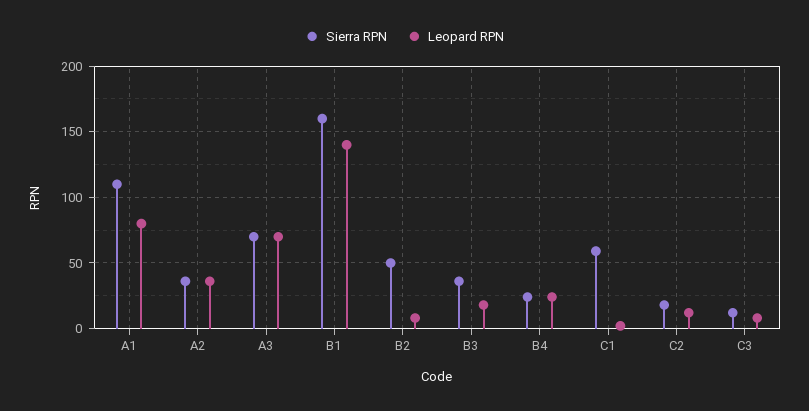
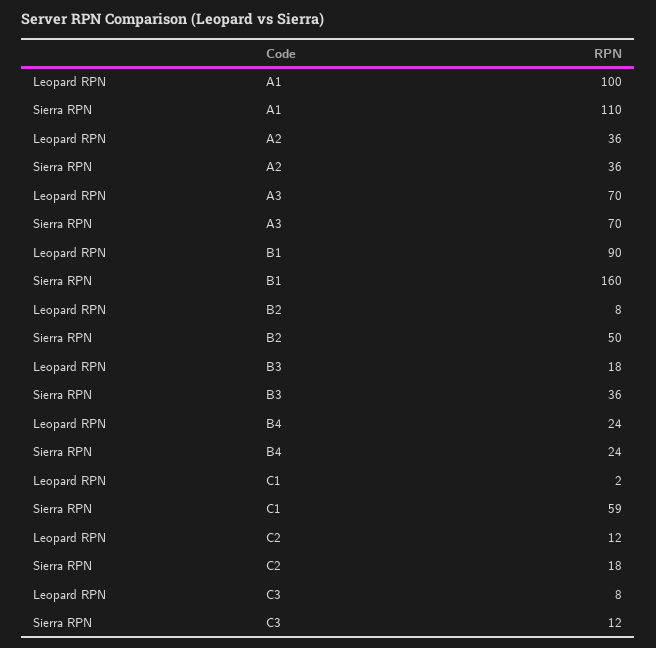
  {
    "Sierra RPN": {
      "A1": 110,
      "A2": 36,
      "A3": 70,
      "B1": 160,
      "B2": 50,
      "B3": 36,
      "B4": 24,
      "C1": 59,
      "C2": 18,
      "C3": 12
    },
    "Leopard RPN": {
-     "A1": 80,
+     "A1": 100,
      "A2": 36,
      "A3": 70,
-     "B1": 140,
+     "B1": 90,
      "B2": 8,
      "B3": 18,
      "B4": 24,
      "C1": 2,
      "C2": 12,
      "C3": 8
    }
  }

